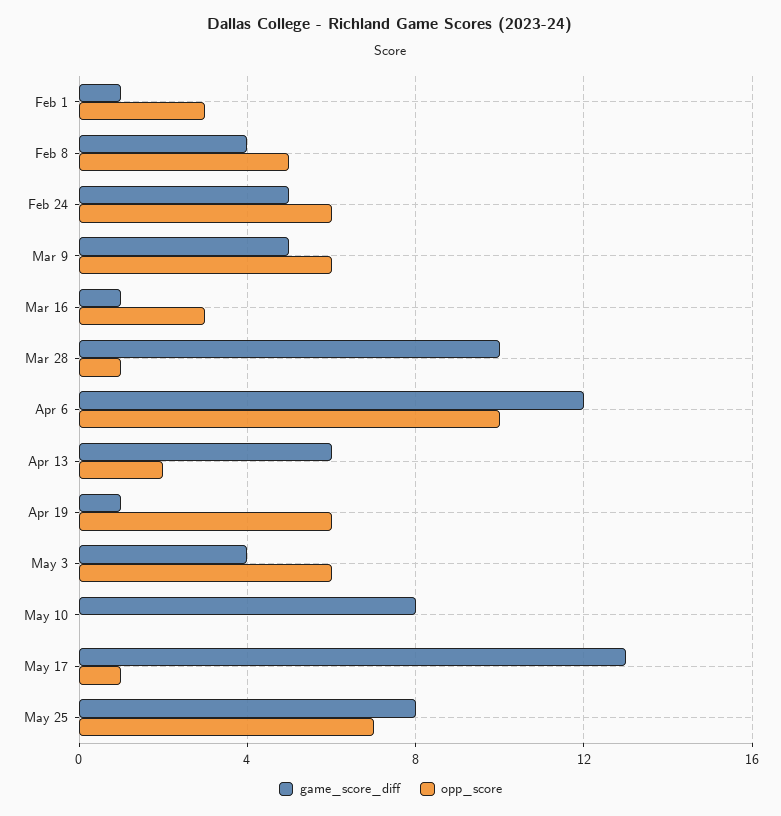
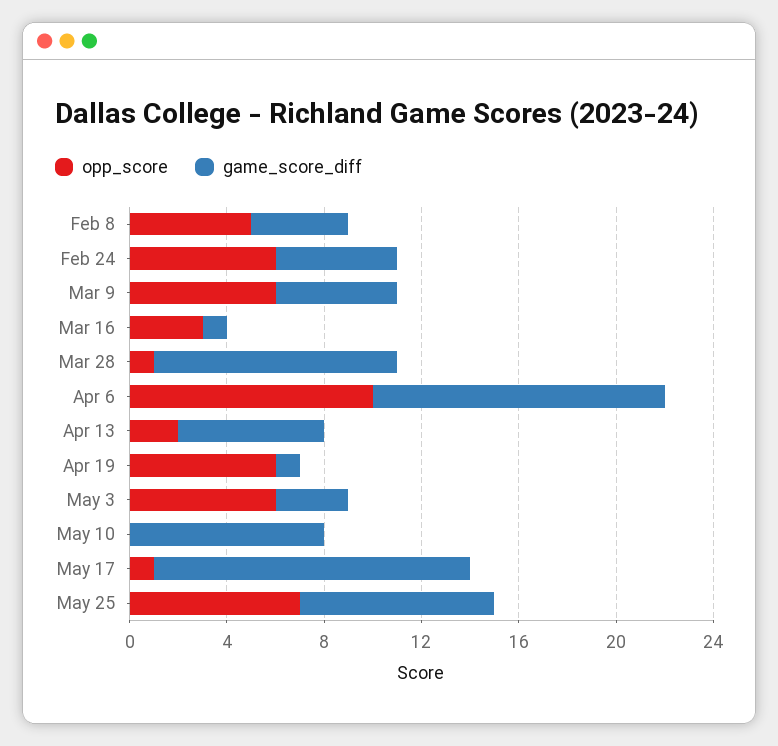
  {
    "game_score_diff": {
-     "Feb 1": 1,
      "Feb 8": 4,
      "Feb 24": 5,
      "Mar 9": 5,
      "Mar 16": 1,
      "Mar 28": 10,
      "Apr 6": 12,
      "Apr 13": 6,
      "Apr 19": 1,
-     "May 3": 4,
+     "May 3": 3,
      "May 10": 8,
      "May 17": 13,
      "May 25": 8
    },
    "opp_score": {
-     "Feb 1": 3,
      "Feb 8": 5,
      "Feb 24": 6,
      "Mar 9": 6,
      "Mar 16": 3,
      "Mar 28": 1,
      "Apr 6": 10,
      "Apr 13": 2,
      "Apr 19": 6,
      "May 3": 6,
      "May 10": 0,
      "May 17": 1,
      "May 25": 7
    }
  }

